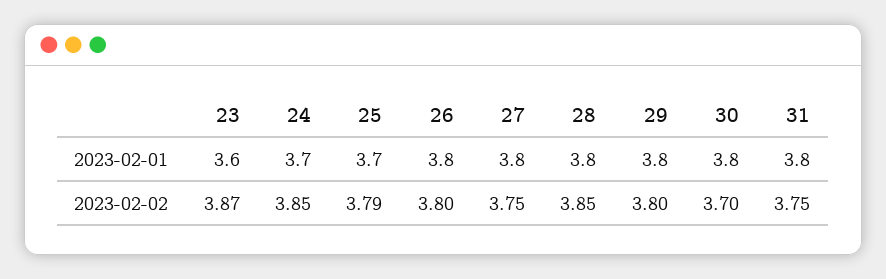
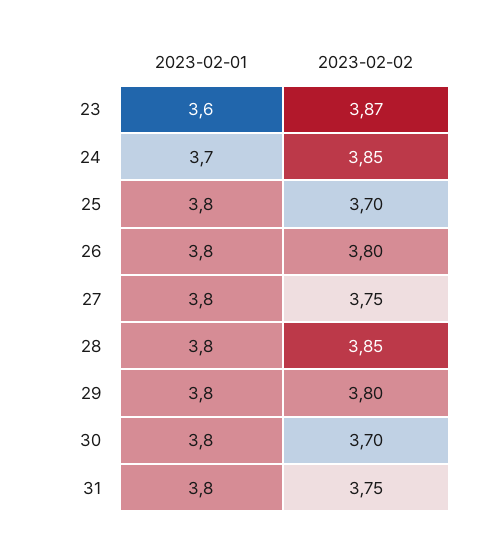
  {
    "23": {
      "2023-02-01": 3.6,
      "2023-02-02": 3.87
    },
    "24": {
      "2023-02-01": 3.7,
      "2023-02-02": 3.85
    },
    "25": {
-     "2023-02-01": 3.7,
+     "2023-02-01": 3.8,
-     "2023-02-02": 3.79
+     "2023-02-02": 3.7
    },
    "26": {
      "2023-02-01": 3.8,
      "2023-02-02": 3.8
    },
    "27": {
      "2023-02-01": 3.8,
      "2023-02-02": 3.75
    },
    "28": {
      "2023-02-01": 3.8,
      "2023-02-02": 3.85
    },
    "29": {
      "2023-02-01": 3.8,
      "2023-02-02": 3.8
    },
    "30": {
      "2023-02-01": 3.8,
      "2023-02-02": 3.7
    },
    "31": {
      "2023-02-01": 3.8,
      "2023-02-02": 3.75
    }
  }

